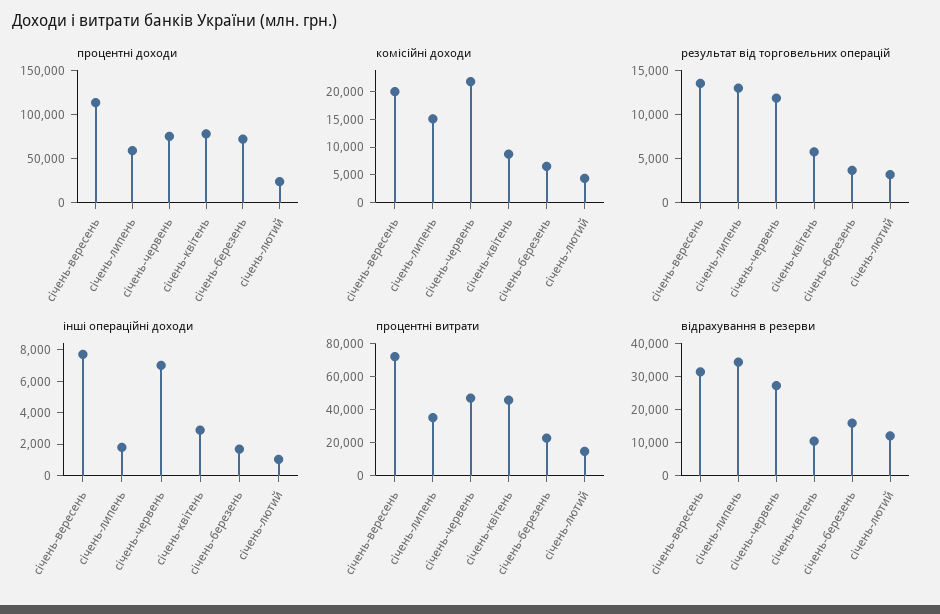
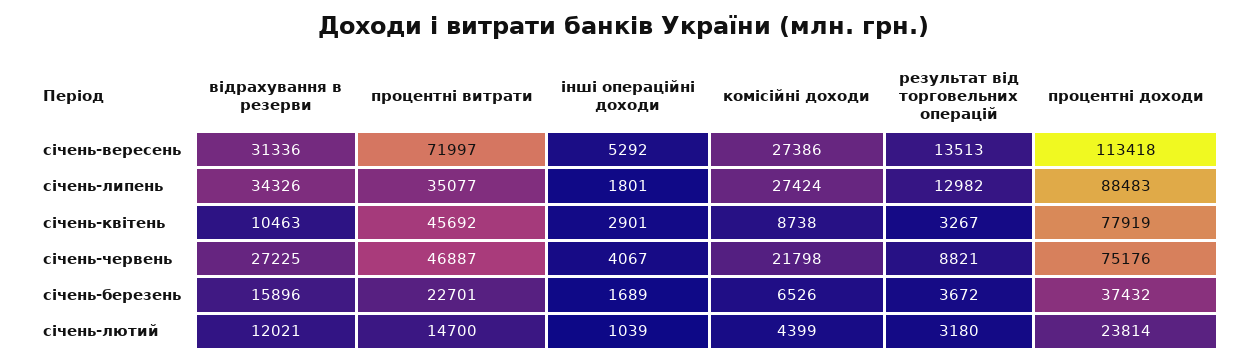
  {
    "процентні доходи": {
      "січень-вересень": 113418,
-     "січень-липень": 60000,
+     "січень-липень": 88483,
      "січень-червень": 75176,
      "січень-квітень": 77919,
-     "січень-березень": 70000,
+     "січень-березень": 37432,
      "січень-лютий": 23814
    },
    "комісійні доходи": {
-     "січень-вересень": 20000,
+     "січень-вересень": 27386,
-     "січень-липень": 15000,
+     "січень-липень": 27424,
      "січень-червень": 21798,
      "січень-квітень": 8738,
      "січень-березень": 6526,
      "січень-лютий": 4399
    },
    "результат від торговельних операцій": {
      "січень-вересень": 13513,
      "січень-липень": 12982,
-     "січень-червень": 12000,
+     "січень-червень": 8821,
-     "січень-квітень": 6000,
+     "січень-квітень": 3267,
      "січень-березень": 3672,
      "січень-лютий": 3180
    },
    "інші операційні доходи": {
-     "січень-вересень": 8000,
+     "січень-вересень": 5292,
      "січень-липень": 1801,
-     "січень-червень": 7000,
+     "січень-червень": 4067,
      "січень-квітень": 2901,
      "січень-березень": 1689,
      "січень-лютий": 1039
    },
    "процентні витрати": {
      "січень-вересень": 71997,
      "січень-липень": 35077,
      "січень-червень": 46887,
      "січень-квітень": 45692,
      "січень-березень": 22701,
      "січень-лютий": 14700
    },
    "відрахування в резерви": {
      "січень-вересень": 31336,
      "січень-липень": 34326,
      "січень-червень": 27225,
      "січень-квітень": 10463,
      "січень-березень": 15896,
      "січень-лютий": 12021
    }
  }

